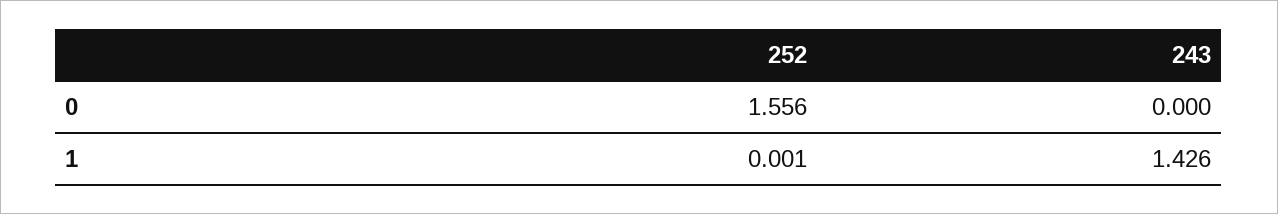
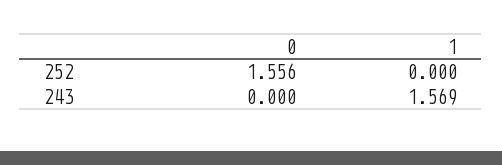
  {
    "252": {
      "0": 1.556,
-     "1": 0.001
+     "1": 0
    },
    "243": {
      "0": 0,
-     "1": 1.426
+     "1": 1.569
    }
  }

